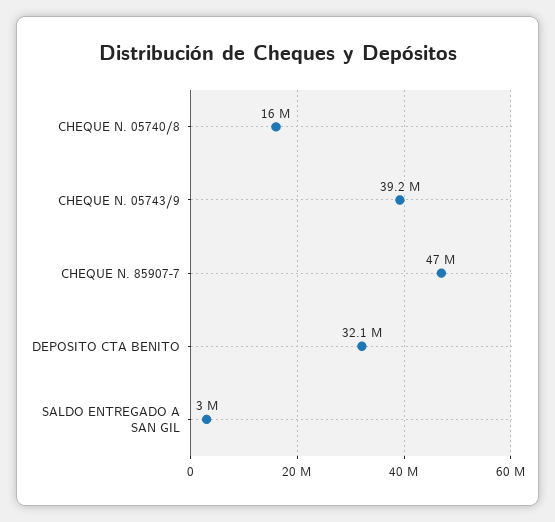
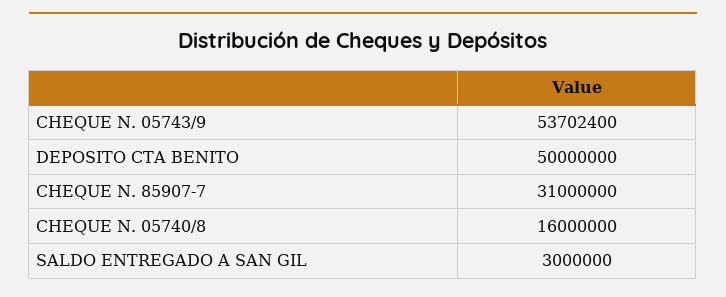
  {
    "CHEQUE N. 05740/8": 16000000,
-   "CHEQUE N. 05743/9": 39200000,
+   "CHEQUE N. 05743/9": 53702400,
-   "CHEQUE N. 85907-7": 47000000,
+   "CHEQUE N. 85907-7": 31000000,
-   "DEPOSITO CTA BENITO": 32100000,
+   "DEPOSITO CTA BENITO": 50000000,
    "SALDO ENTREGADO A SAN GIL": 3000000
  }

